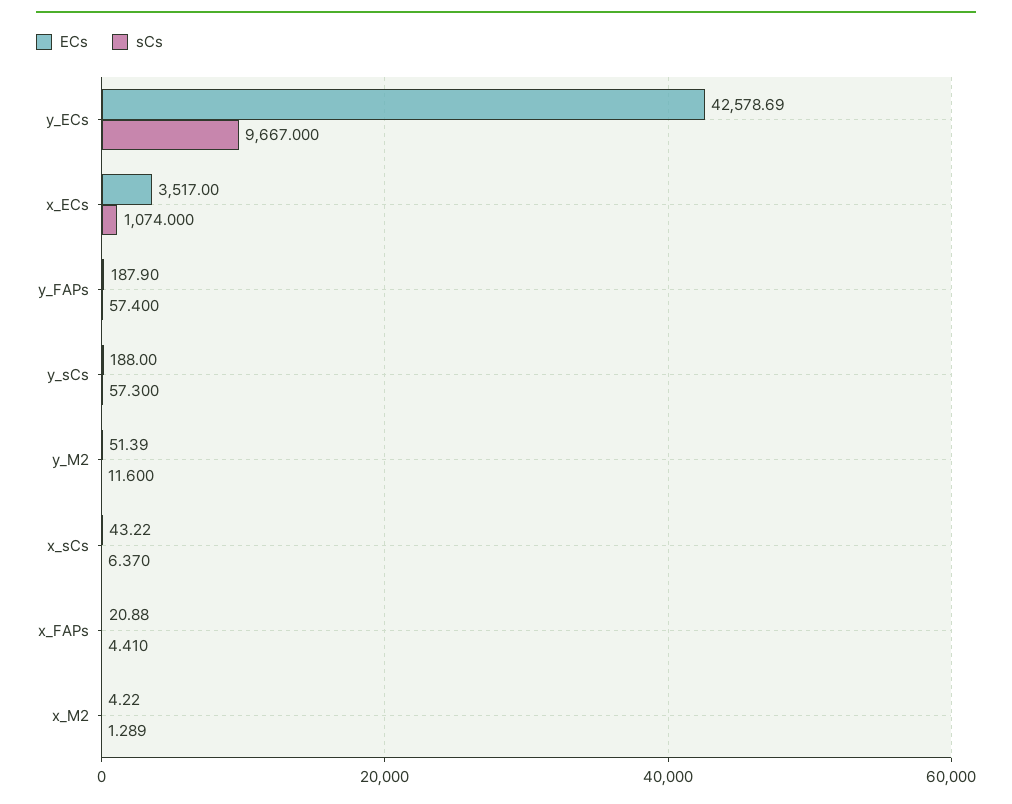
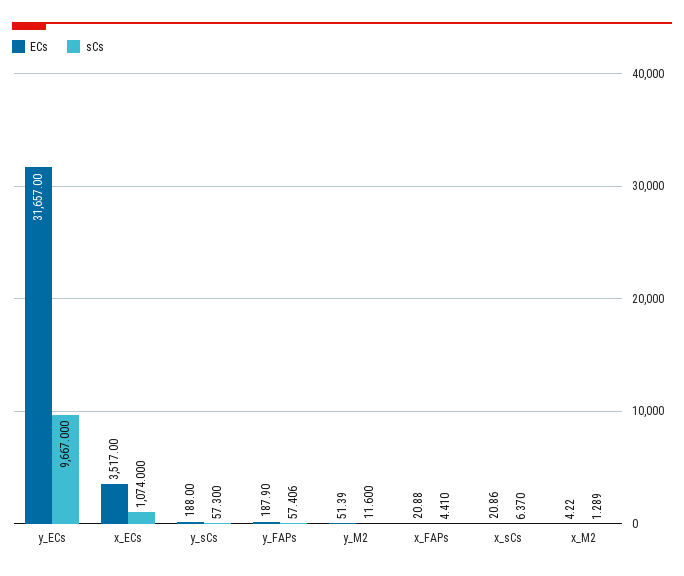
  {
    "ECs": {
-     "y_ECs": 42578.69,
+     "y_ECs": 31657,
      "x_ECs": 3517,
      "y_FAPs": 187.9,
      "y_sCs": 188,
      "y_M2": 51.39,
-     "x_sCs": 43.22,
+     "x_sCs": 20.86,
      "x_FAPs": 20.88,
      "x_M2": 4.22
    },
    "sCs": {
      "y_ECs": 9667,
      "x_ECs": 1074,
-     "y_FAPs": 57.4,
+     "y_FAPs": 57.406,
      "y_sCs": 57.3,
      "y_M2": 11.6,
      "x_sCs": 6.37,
      "x_FAPs": 4.41,
      "x_M2": 1.289
    }
  }

